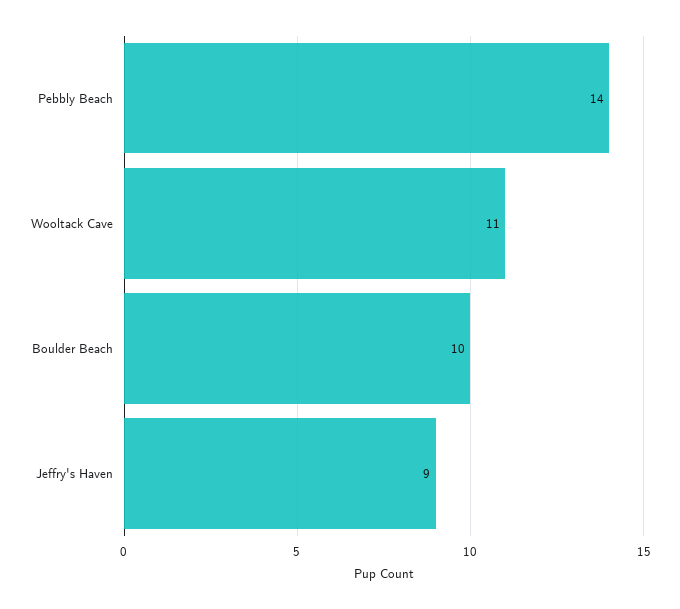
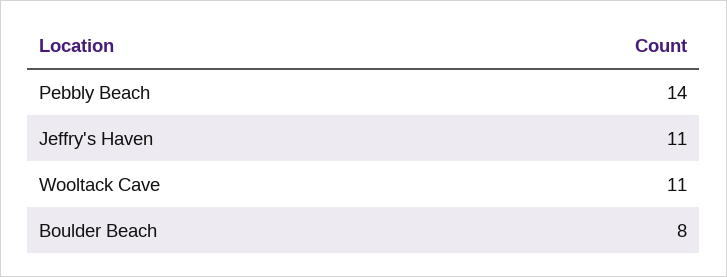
  {
    "Pebbly Beach": 14,
    "Wooltack Cave": 11,
-   "Boulder Beach": 10,
+   "Boulder Beach": 8,
-   "Jeffry's Haven": 9
+   "Jeffry's Haven": 11
  }

